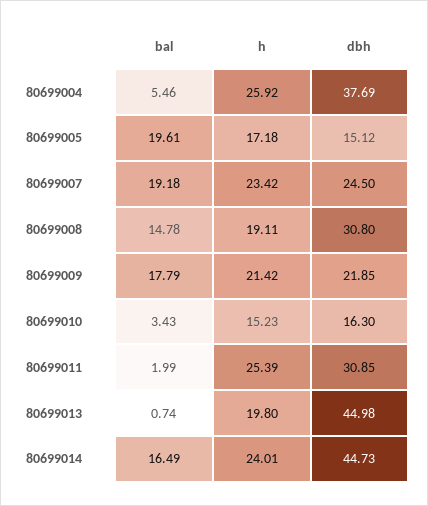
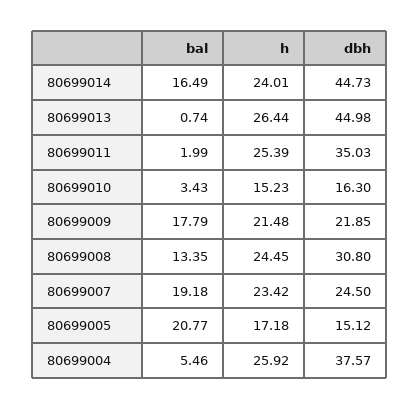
  {
    "bal": {
      "80699004": 5.46,
-     "80699005": 19.61,
+     "80699005": 20.77,
      "80699007": 19.18,
-     "80699008": 14.78,
+     "80699008": 13.35,
      "80699009": 17.79,
      "80699010": 3.43,
      "80699011": 1.99,
      "80699013": 0.74,
      "80699014": 16.49
    },
    "h": {
      "80699004": 25.92,
      "80699005": 17.18,
      "80699007": 23.42,
-     "80699008": 19.11,
+     "80699008": 24.45,
-     "80699009": 21.42,
+     "80699009": 21.48,
      "80699010": 15.23,
      "80699011": 25.39,
-     "80699013": 19.8,
+     "80699013": 26.44,
      "80699014": 24.01
    },
    "dbh": {
-     "80699004": 37.69,
+     "80699004": 37.57,
      "80699005": 15.12,
      "80699007": 24.5,
      "80699008": 30.8,
      "80699009": 21.85,
      "80699010": 16.3,
-     "80699011": 30.85,
+     "80699011": 35.03,
      "80699013": 44.98,
      "80699014": 44.73
    }
  }

